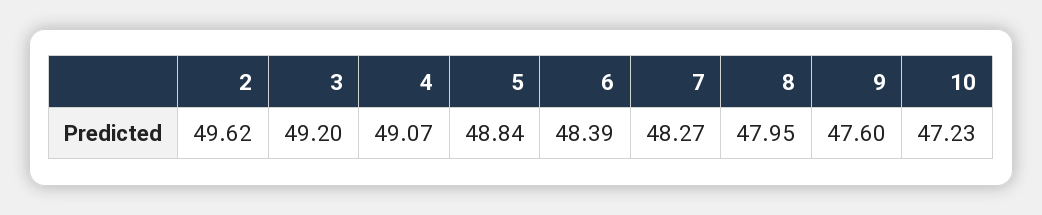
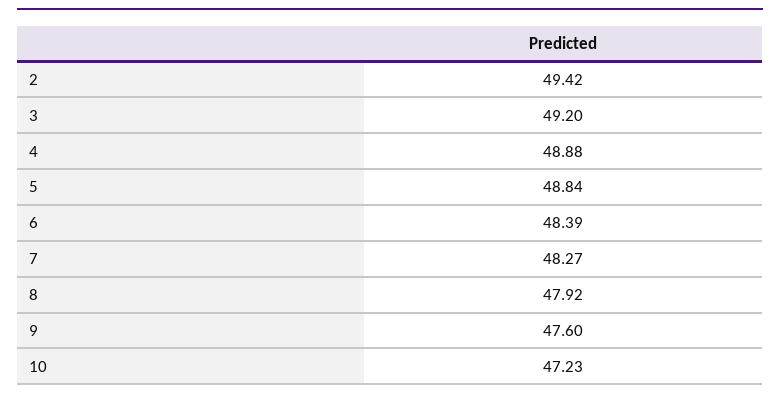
  {
-   "2": 49.62,
+   "2": 49.42,
    "3": 49.2,
-   "4": 49.07,
+   "4": 48.88,
    "5": 48.84,
    "6": 48.39,
    "7": 48.27,
-   "8": 47.95,
+   "8": 47.92,
    "9": 47.6,
    "10": 47.23
  }

